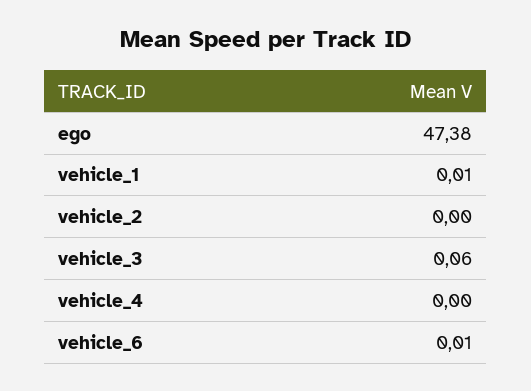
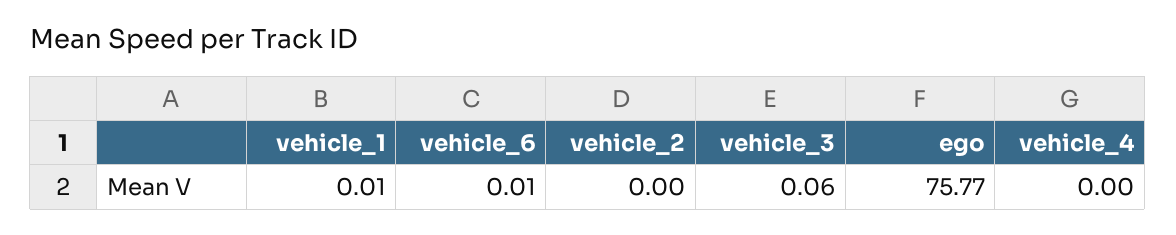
  {
-   "ego": 47.38,
+   "ego": 75.77,
    "vehicle_1": 0.01,
    "vehicle_2": 0,
    "vehicle_3": 0.06,
    "vehicle_4": 0,
    "vehicle_6": 0.01
  }

